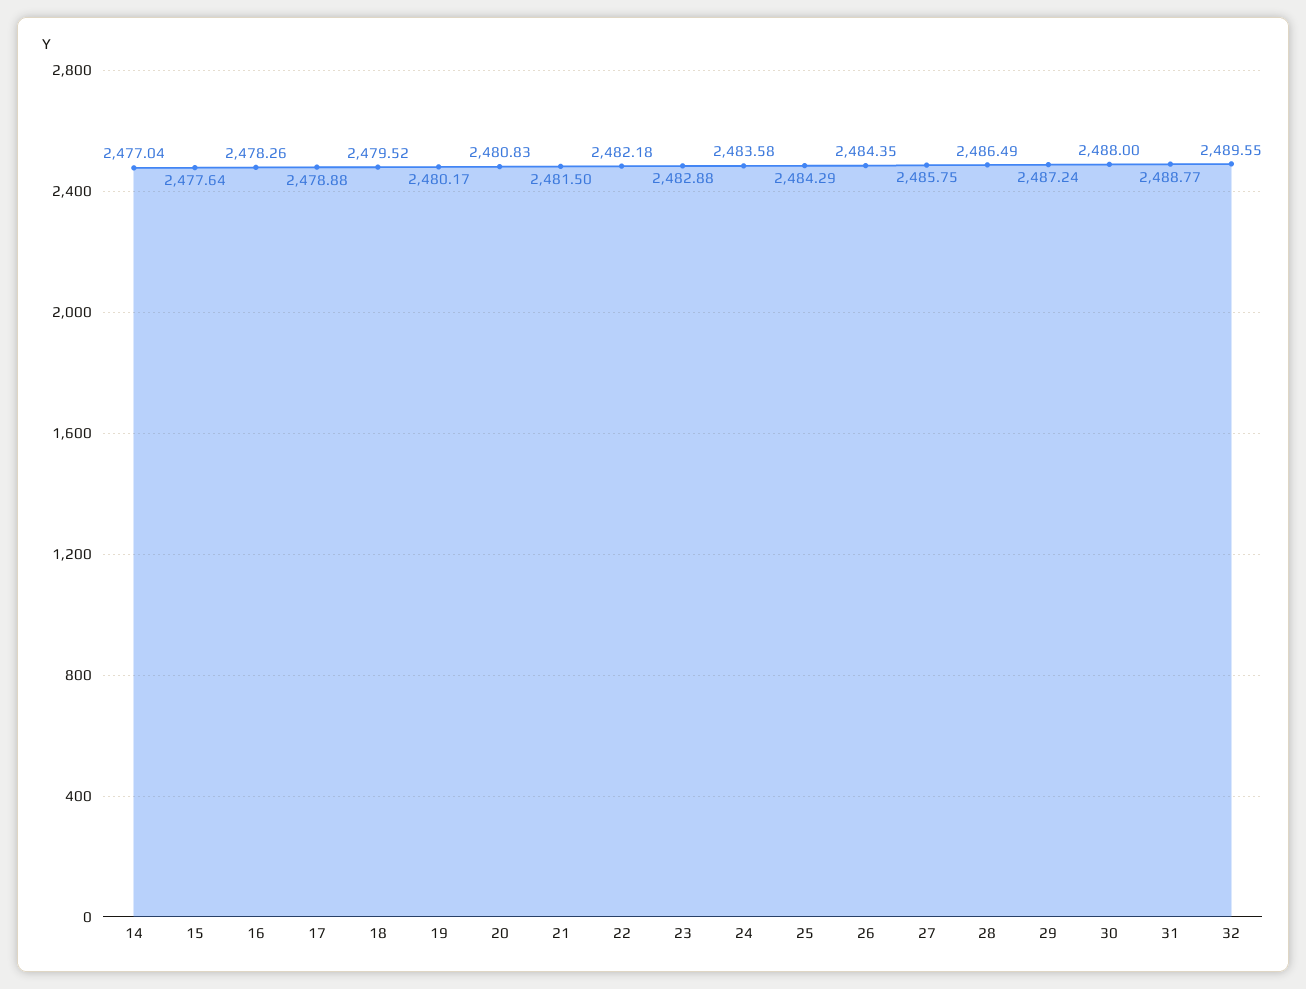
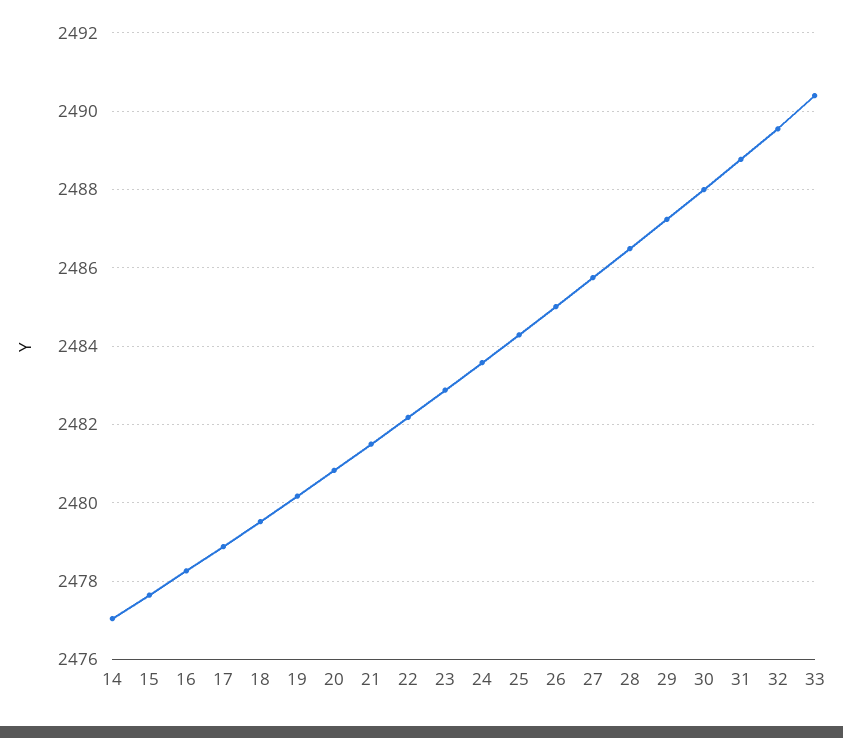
  {
    "14": 2477.04,
    "15": 2477.64,
    "16": 2478.26,
    "17": 2478.88,
    "18": 2479.52,
    "19": 2480.17,
    "20": 2480.83,
    "21": 2481.5,
    "22": 2482.18,
    "23": 2482.88,
    "24": 2483.58,
    "25": 2484.29,
-   "26": 2484.35,
+   "26": 2485,
    "27": 2485.75,
    "28": 2486.49,
    "29": 2487.24,
    "30": 2488,
    "31": 2488.77,
-   "32": 2489.55
+   "32": 2489.55,
+   "33": 2490.4
  }

